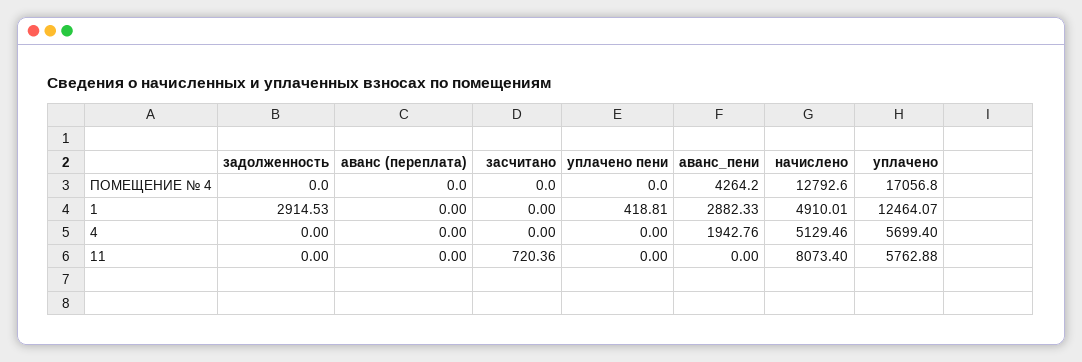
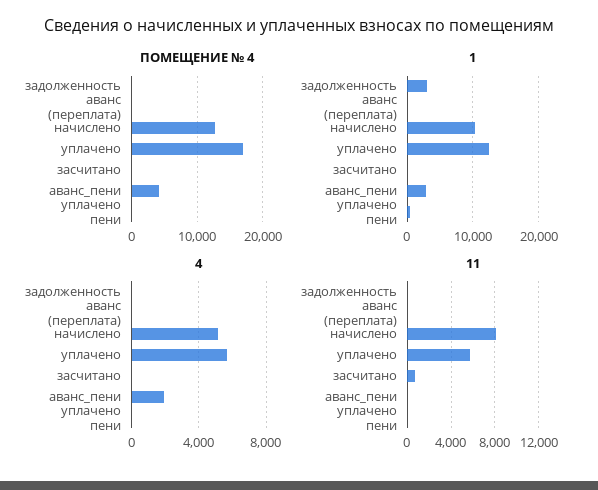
  {
    "ПОМЕЩЕНИЕ № 4": {
      "задолженность": 0,
      "аванс (переплата)": 0,
      "засчитано": 0,
      "уплачено пени": 0,
      "аванс_пени": 4264.2,
      "начислено": 12792.6,
      "уплачено": 17056.8
    },
    "1": {
      "задолженность": 2914.53,
      "аванс (переплата)": 0,
      "засчитано": 0,
      "уплачено пени": 418.81,
      "аванс_пени": 2882.33,
-     "начислено": 4910.01,
+     "начислено": 10000,
      "уплачено": 12464.07
    },
    "4": {
      "задолженность": 0,
      "аванс (переплата)": 0,
      "засчитано": 0,
      "уплачено пени": 0,
      "аванс_пени": 1942.76,
      "начислено": 5129.46,
      "уплачено": 5699.4
    },
    "11": {
      "задолженность": 0,
      "аванс (переплата)": 0,
      "засчитано": 720.36,
      "уплачено пени": 0,
      "аванс_пени": 0,
      "начислено": 8073.4,
      "уплачено": 5762.88
    }
  }

